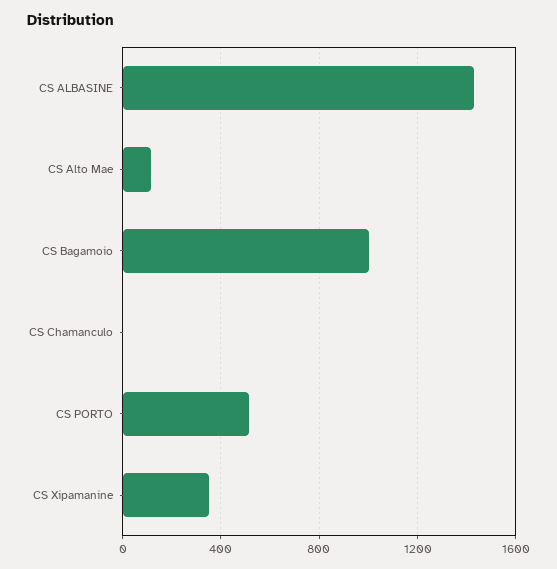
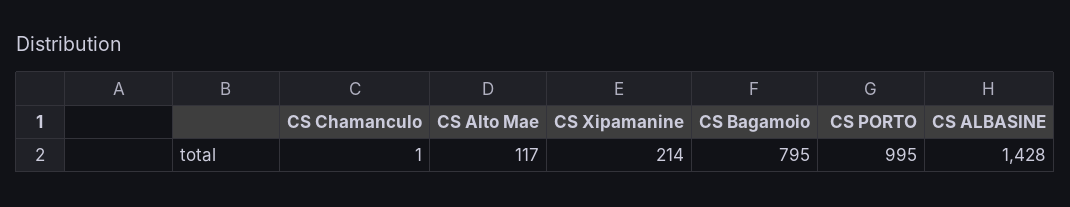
  {
    "CS ALBASINE": 1428,
    "CS Alto Mae": 117,
-   "CS Bagamoio": 1000,
+   "CS Bagamoio": 795,
    "CS Chamanculo": 1,
-   "CS PORTO": 500,
+   "CS PORTO": 995,
-   "CS Xipamanine": 350
+   "CS Xipamanine": 214
  }

